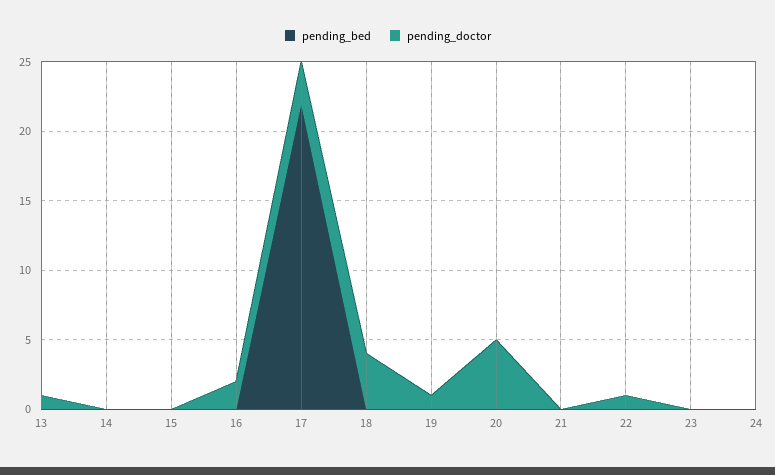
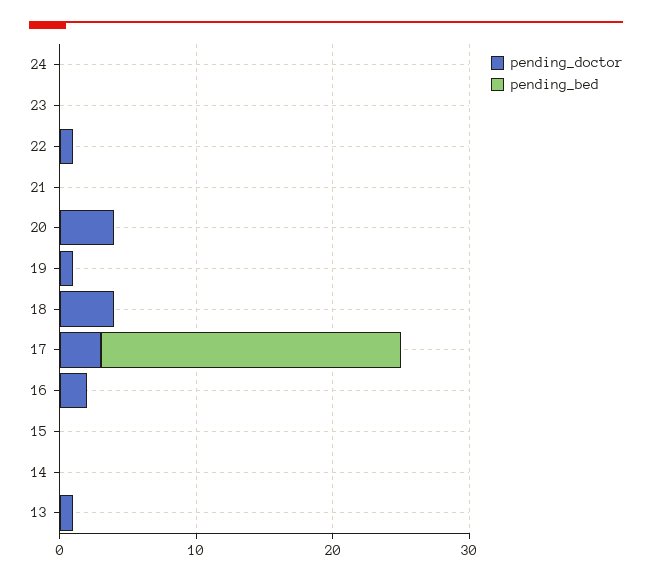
  {
    "pending_bed": {
      "13": 0,
      "14": 0,
      "15": 0,
      "16": 0,
      "17": 22,
      "18": 0,
      "19": 0,
      "20": 0,
      "21": 0,
      "22": 0,
      "23": 0,
      "24": 0
    },
    "pending_doctor": {
      "13": 1,
      "14": 0,
      "15": 0,
      "16": 2,
      "17": 3,
      "18": 4,
      "19": 1,
-     "20": 5,
+     "20": 4,
      "21": 0,
      "22": 1,
      "23": 0,
      "24": 0
    }
  }

